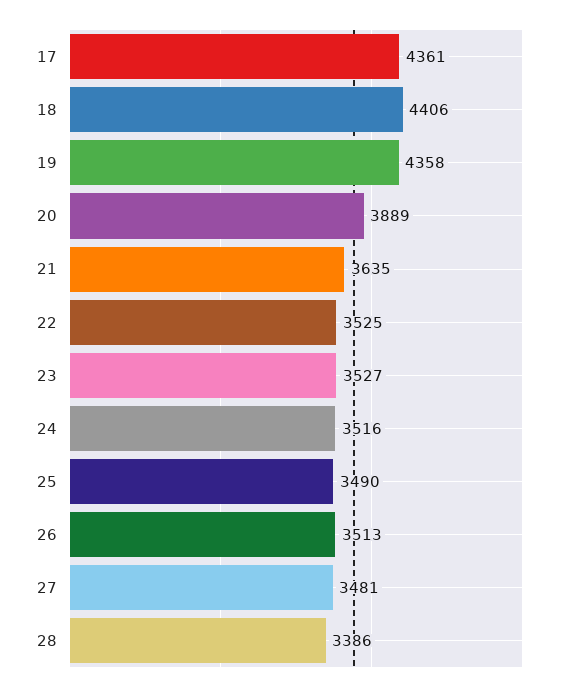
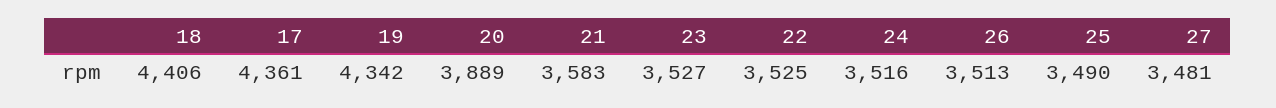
  {
    "17": 4361,
    "18": 4406,
-   "19": 4358,
+   "19": 4342,
    "20": 3889,
-   "21": 3635,
+   "21": 3583,
    "22": 3525,
    "23": 3527,
    "24": 3516,
    "25": 3490,
    "26": 3513,
-   "27": 3481,
+   "27": 3481
-   "28": 3386
  }

